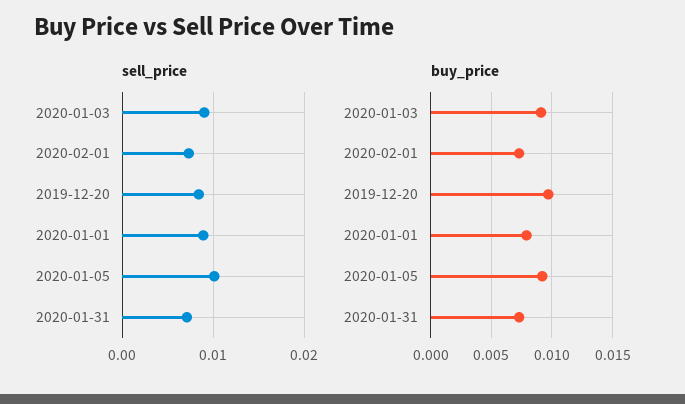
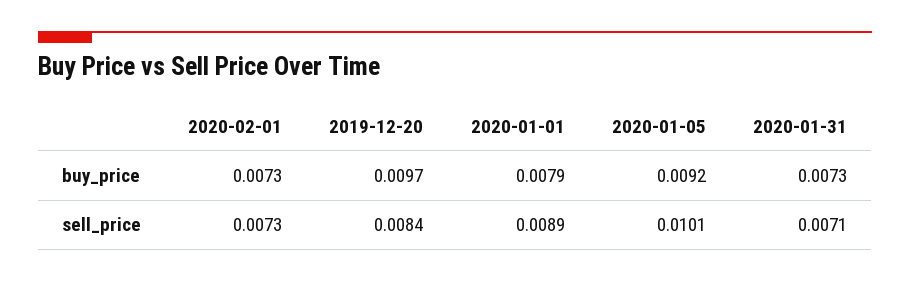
  {
    "sell_price": {
-     "2020-01-03": 0.009,
      "2020-02-01": 0.0073,
      "2019-12-20": 0.0084,
      "2020-01-01": 0.0089,
      "2020-01-05": 0.0101,
      "2020-01-31": 0.0071
    },
    "buy_price": {
-     "2020-01-03": 0.009,
      "2020-02-01": 0.0073,
      "2019-12-20": 0.0097,
      "2020-01-01": 0.0079,
      "2020-01-05": 0.0092,
      "2020-01-31": 0.0073
    }
  }

